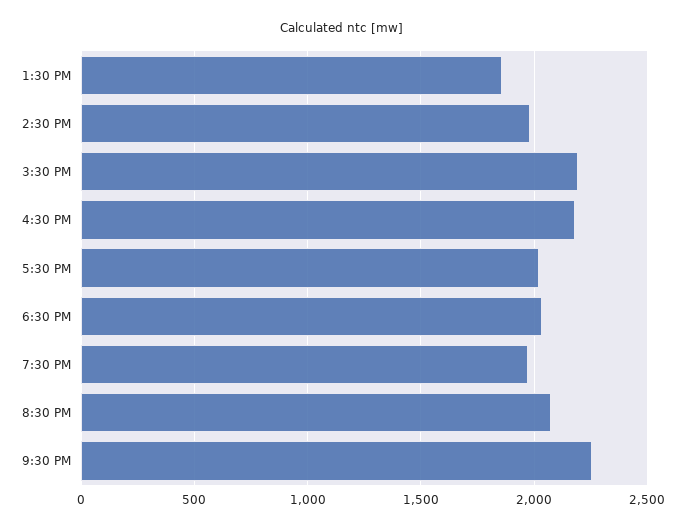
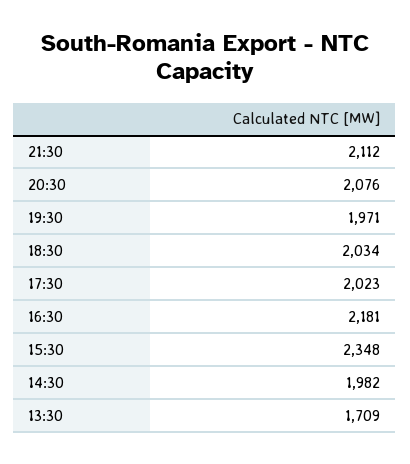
  {
-   "1:30 PM": 1850,
+   "1:30 PM": 1709,
    "2:30 PM": 1982,
-   "3:30 PM": 2200,
+   "3:30 PM": 2348,
    "4:30 PM": 2181,
    "5:30 PM": 2023,
    "6:30 PM": 2034,
    "7:30 PM": 1971,
    "8:30 PM": 2076,
-   "9:30 PM": 2250
+   "9:30 PM": 2112
  }

